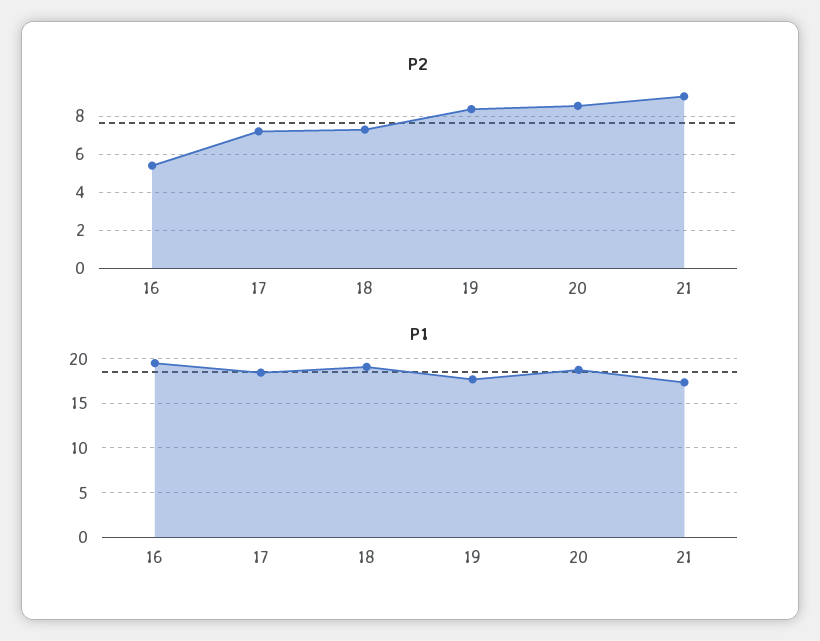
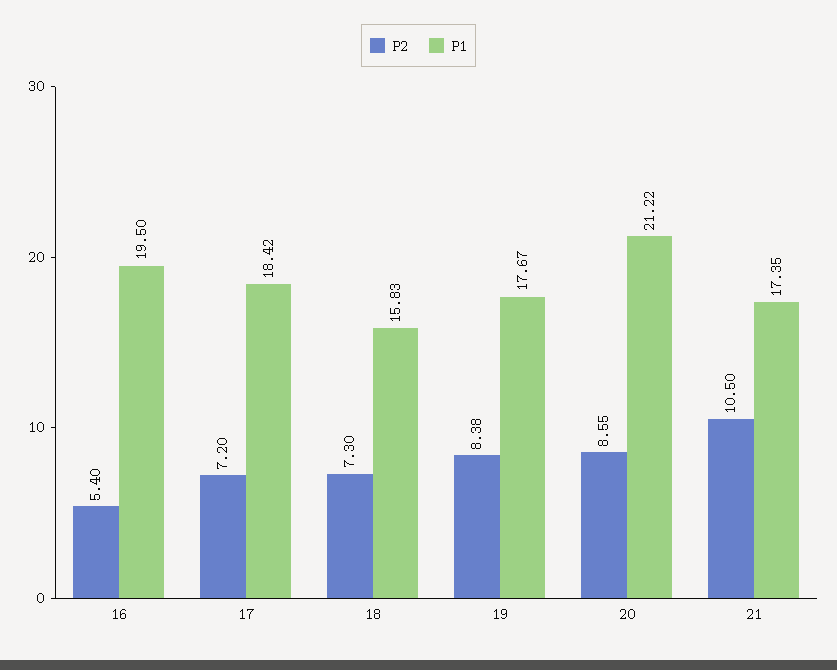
  {
    "P2": {
      "16": 5.4,
      "17": 7.2,
      "18": 7.3,
      "19": 8.38,
      "20": 8.55,
-     "21": 9
+     "21": 10.5
    },
    "P1": {
      "16": 19.5,
      "17": 18.42,
-     "18": 19,
+     "18": 15.83,
      "19": 17.67,
-     "20": 19,
+     "20": 21.22,
      "21": 17.35
    }
  }

